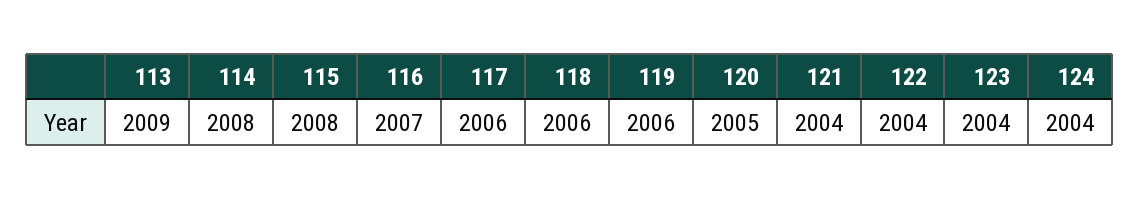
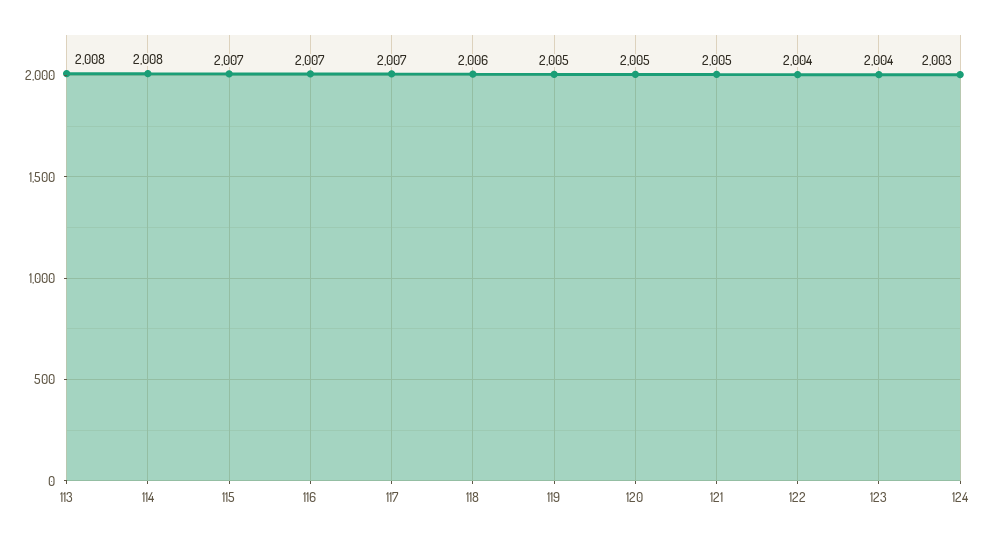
  {
-   "113": 2009,
+   "113": 2008,
    "114": 2008,
-   "115": 2008,
+   "115": 2007,
    "116": 2007,
-   "117": 2006,
+   "117": 2007,
    "118": 2006,
-   "119": 2006,
+   "119": 2005,
    "120": 2005,
-   "121": 2004,
+   "121": 2005,
    "122": 2004,
    "123": 2004,
-   "124": 2004
+   "124": 2003
  }

